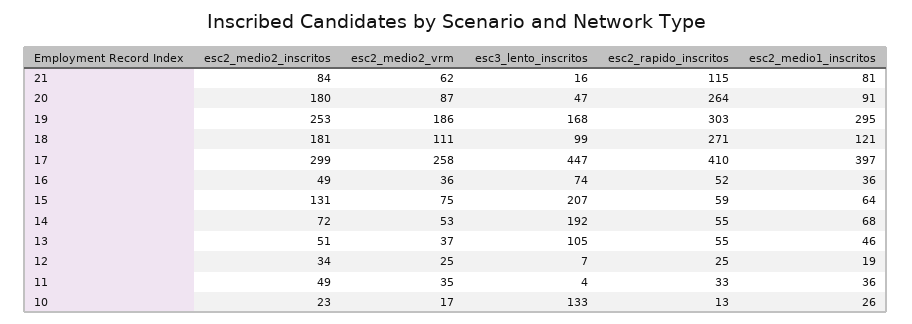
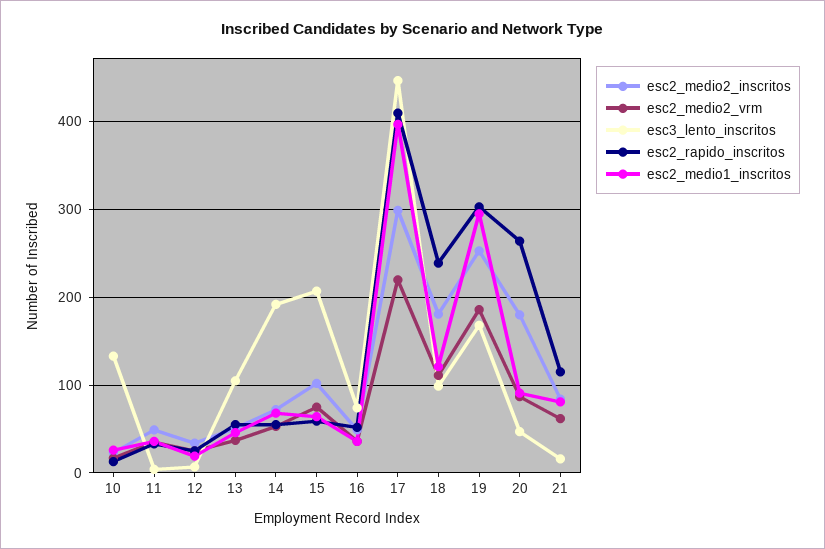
  {
    "esc2_medio2_inscritos": {
      "21": 84,
      "20": 180,
      "19": 253,
      "18": 181,
      "17": 299,
      "16": 49,
-     "15": 131,
+     "15": 100,
      "14": 72,
      "13": 51,
      "12": 34,
      "11": 49,
      "10": 23
    },
    "esc2_medio2_vrm": {
      "21": 62,
      "20": 87,
      "19": 186,
      "18": 111,
-     "17": 258,
+     "17": 220,
      "16": 36,
      "15": 75,
      "14": 53,
      "13": 37,
      "12": 25,
      "11": 35,
      "10": 17
    },
    "esc3_lento_inscritos": {
      "21": 16,
      "20": 47,
      "19": 168,
      "18": 99,
      "17": 447,
      "16": 74,
      "15": 207,
      "14": 192,
      "13": 105,
      "12": 7,
      "11": 4,
      "10": 133
    },
    "esc2_rapido_inscritos": {
      "21": 115,
      "20": 264,
      "19": 303,
-     "18": 271,
+     "18": 240,
      "17": 410,
      "16": 52,
      "15": 59,
      "14": 55,
      "13": 55,
      "12": 25,
      "11": 33,
      "10": 13
    },
    "esc2_medio1_inscritos": {
      "21": 81,
      "20": 91,
      "19": 295,
      "18": 121,
      "17": 397,
      "16": 36,
      "15": 64,
      "14": 68,
      "13": 46,
      "12": 19,
      "11": 36,
      "10": 26
    }
  }

